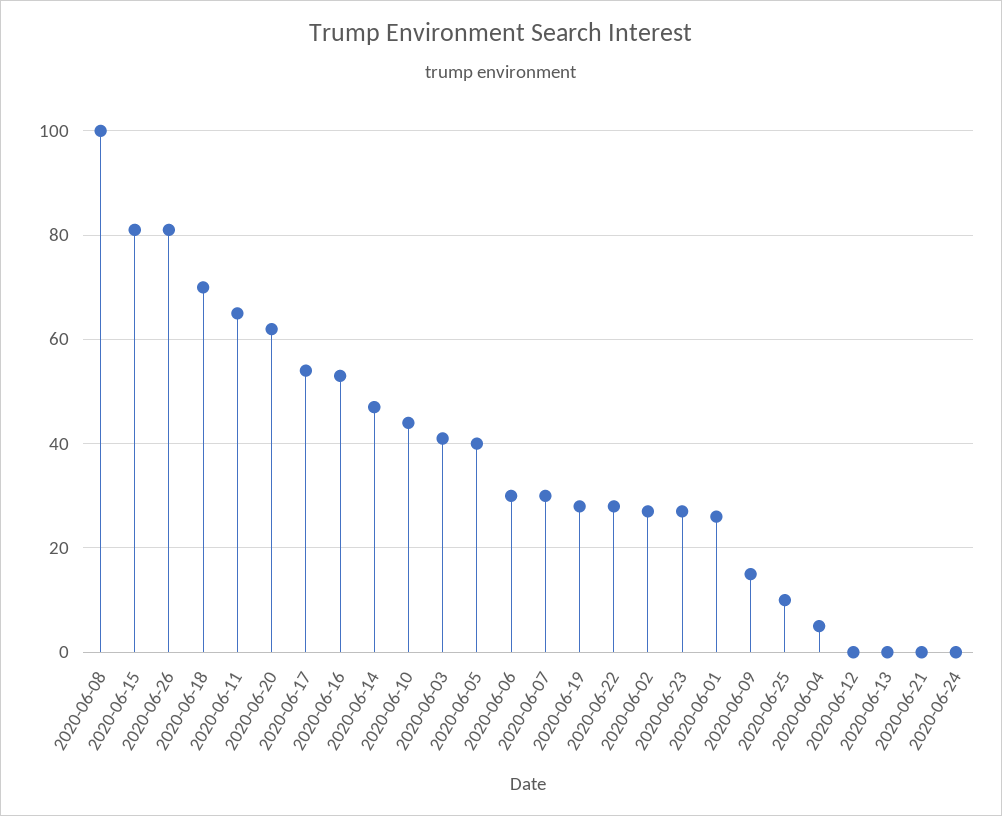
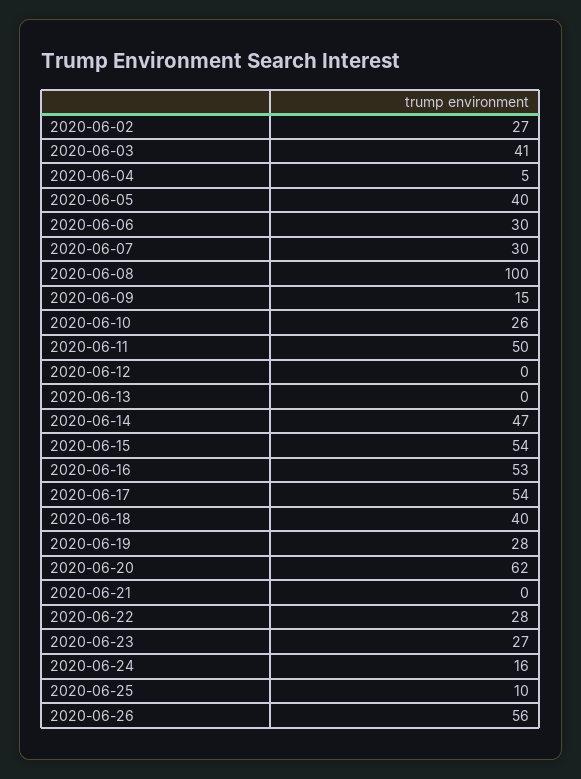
  {
    "2020-06-08": 100,
-   "2020-06-15": 80,
+   "2020-06-15": 54,
-   "2020-06-26": 80,
+   "2020-06-26": 56,
-   "2020-06-18": 70,
+   "2020-06-18": 40,
-   "2020-06-11": 65,
+   "2020-06-11": 50,
    "2020-06-20": 62,
    "2020-06-17": 54,
    "2020-06-16": 53,
    "2020-06-14": 47,
-   "2020-06-10": 45,
+   "2020-06-10": 26,
    "2020-06-03": 41,
    "2020-06-05": 40,
    "2020-06-06": 30,
    "2020-06-07": 30,
    "2020-06-19": 28,
    "2020-06-22": 28,
    "2020-06-02": 27,
    "2020-06-23": 27,
-   "2020-06-01": 25,
    "2020-06-09": 15,
    "2020-06-25": 10,
    "2020-06-04": 5,
    "2020-06-12": 0,
    "2020-06-13": 0,
    "2020-06-21": 0,
-   "2020-06-24": 0
+   "2020-06-24": 16
  }

